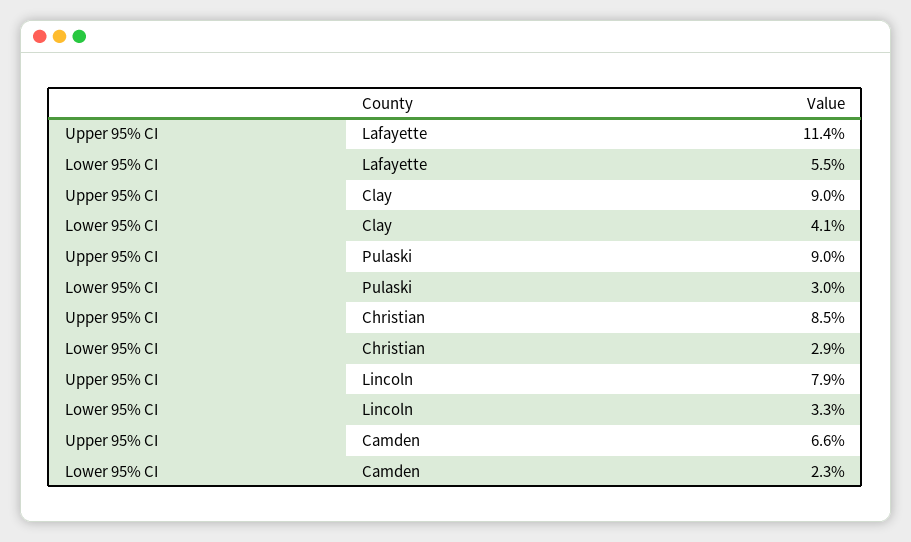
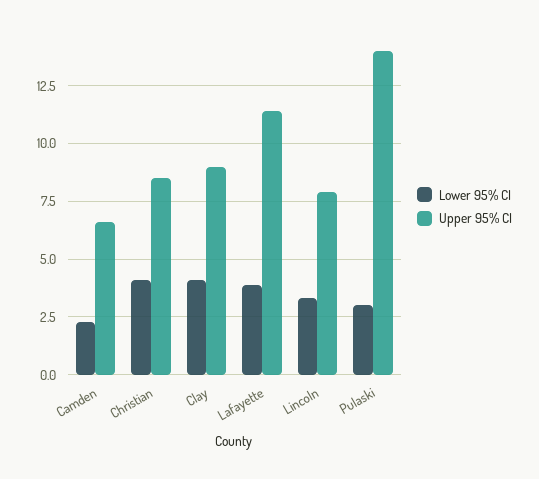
  {
    "Upper 95% CI": {
      "Lafayette": 11.4,
      "Clay": 9,
-     "Pulaski": 9,
+     "Pulaski": 14,
      "Christian": 8.5,
      "Lincoln": 7.9,
      "Camden": 6.6
    },
    "Lower 95% CI": {
-     "Lafayette": 5.5,
+     "Lafayette": 4,
      "Clay": 4.1,
      "Pulaski": 3,
-     "Christian": 2.9,
+     "Christian": 4,
      "Lincoln": 3.3,
      "Camden": 2.3
    }
  }

